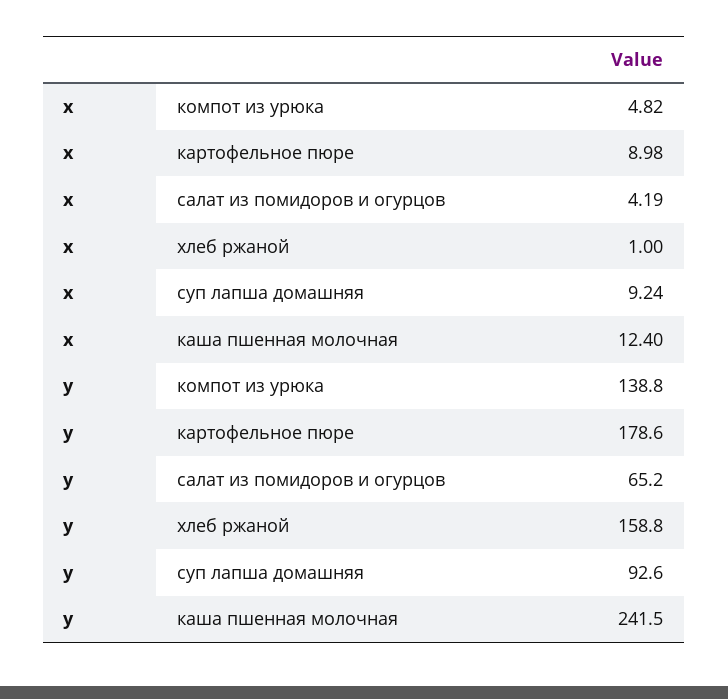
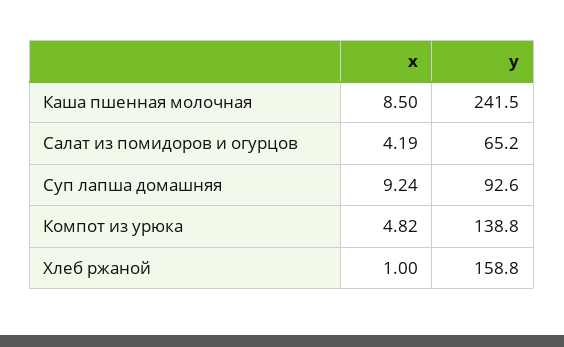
  {
    "x": {
      "компот из урюка": 4.82,
-     "картофельное пюре": 8.98,
      "салат из помидоров и огурцов": 4.19,
      "хлеб ржаной": 1,
      "суп лапша домашняя": 9.24,
-     "каша пшенная молочная": 12.4
+     "каша пшенная молочная": 8.5
    },
    "y": {
      "компот из урюка": 138.8,
-     "картофельное пюре": 178.6,
      "салат из помидоров и огурцов": 65.2,
      "хлеб ржаной": 158.8,
      "суп лапша домашняя": 92.6,
      "каша пшенная молочная": 241.5
    }
  }

